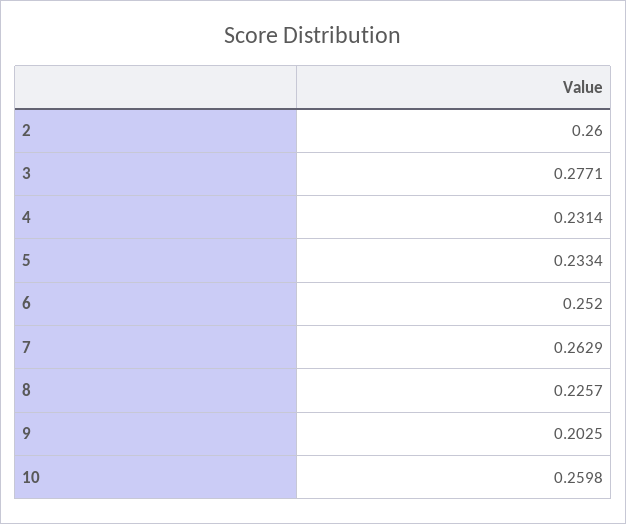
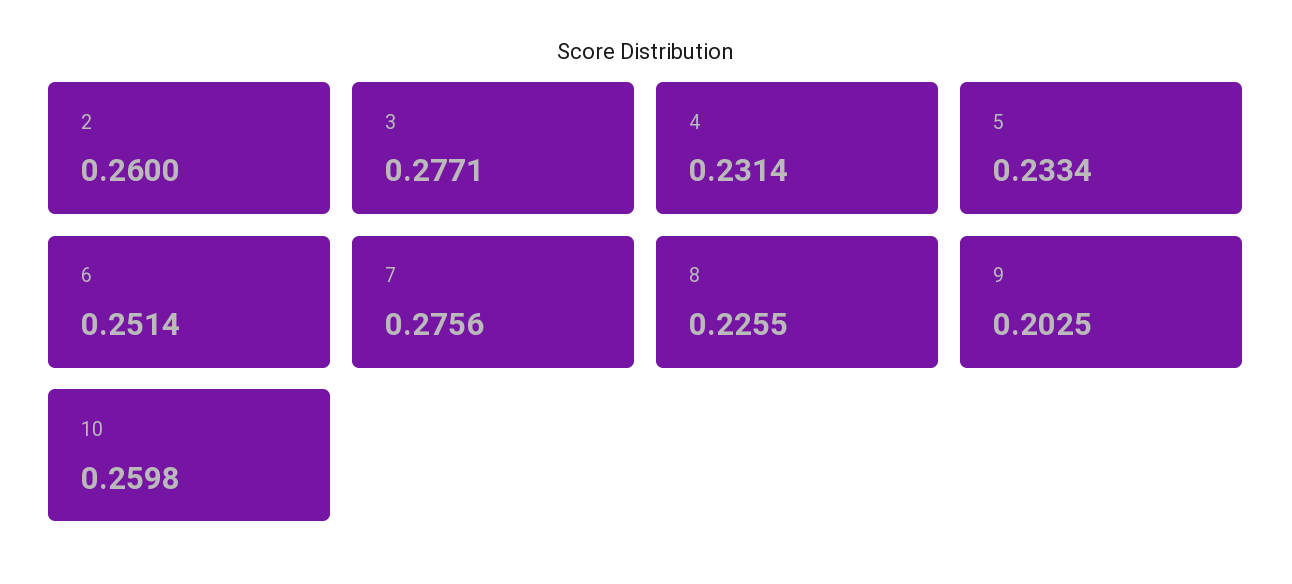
  {
    "2": 0.26,
    "3": 0.2771,
    "4": 0.2314,
    "5": 0.2334,
-   "6": 0.252,
+   "6": 0.2514,
-   "7": 0.2629,
+   "7": 0.2756,
-   "8": 0.2257,
+   "8": 0.2255,
    "9": 0.2025,
    "10": 0.2598
  }

